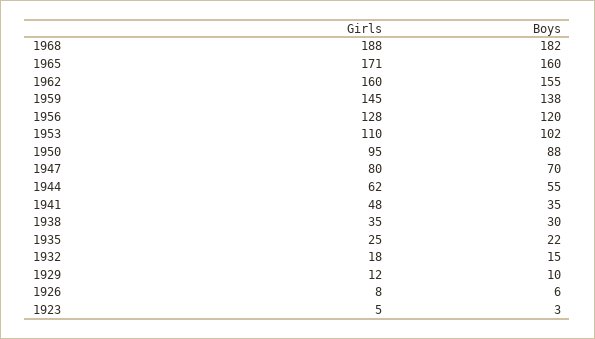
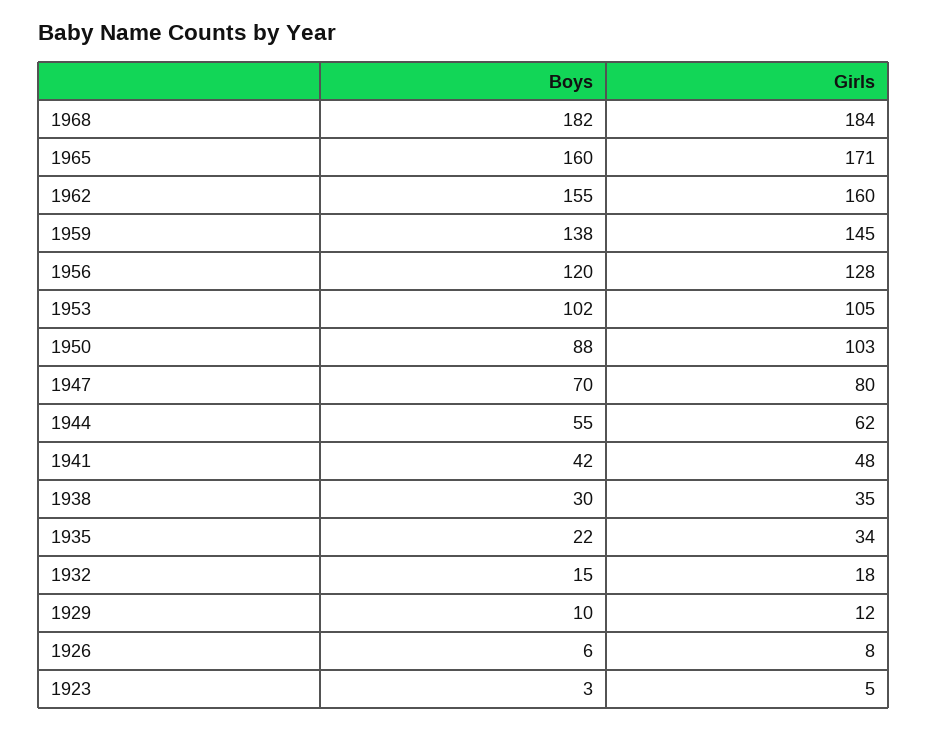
  {
    "Girls": {
-     "1968": 188,
+     "1968": 184,
      "1965": 171,
      "1962": 160,
      "1959": 145,
      "1956": 128,
-     "1953": 110,
+     "1953": 105,
-     "1950": 95,
+     "1950": 103,
      "1947": 80,
      "1944": 62,
      "1941": 48,
      "1938": 35,
-     "1935": 25,
+     "1935": 34,
      "1932": 18,
      "1929": 12,
      "1926": 8,
      "1923": 5
    },
    "Boys": {
      "1968": 182,
      "1965": 160,
      "1962": 155,
      "1959": 138,
      "1956": 120,
      "1953": 102,
      "1950": 88,
      "1947": 70,
      "1944": 55,
-     "1941": 35,
+     "1941": 42,
      "1938": 30,
      "1935": 22,
      "1932": 15,
      "1929": 10,
      "1926": 6,
      "1923": 3
    }
  }

